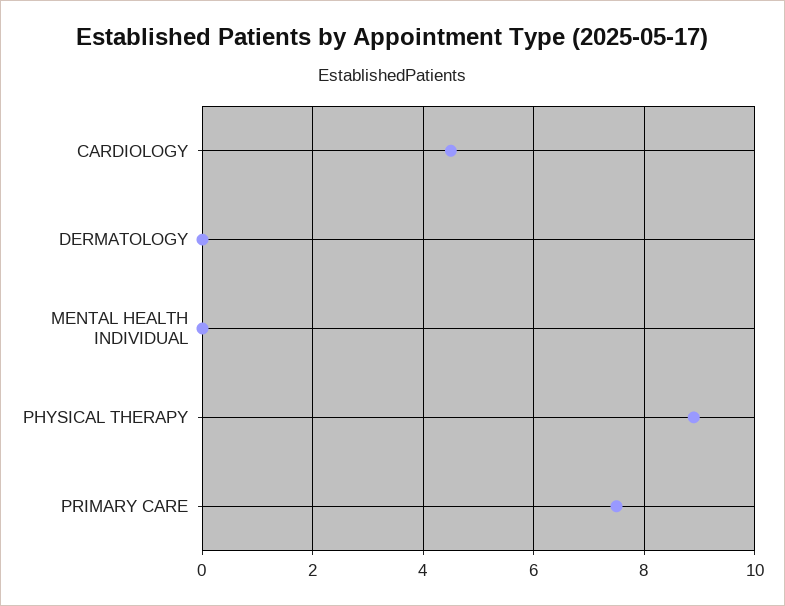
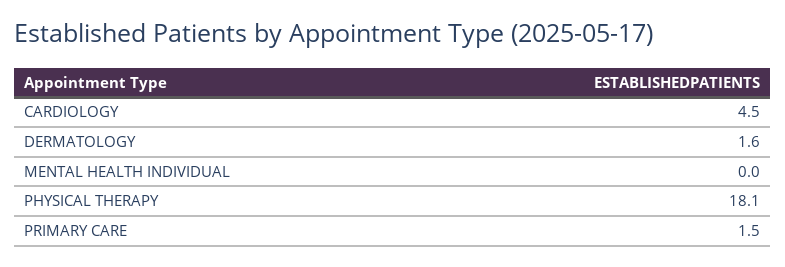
  {
    "CARDIOLOGY": 4.5,
-   "DERMATOLOGY": 0,
+   "DERMATOLOGY": 1.6,
    "MENTAL HEALTH INDIVIDUAL": 0,
-   "PHYSICAL THERAPY": 9,
+   "PHYSICAL THERAPY": 18.1,
-   "PRIMARY CARE": 7.5
+   "PRIMARY CARE": 1.5
  }

